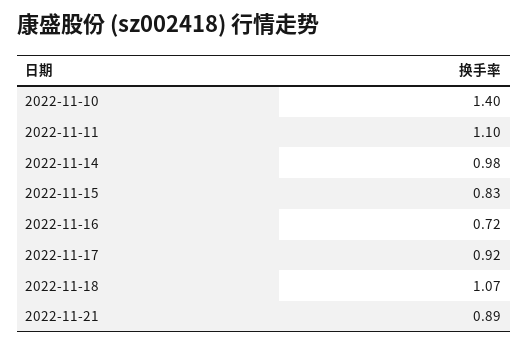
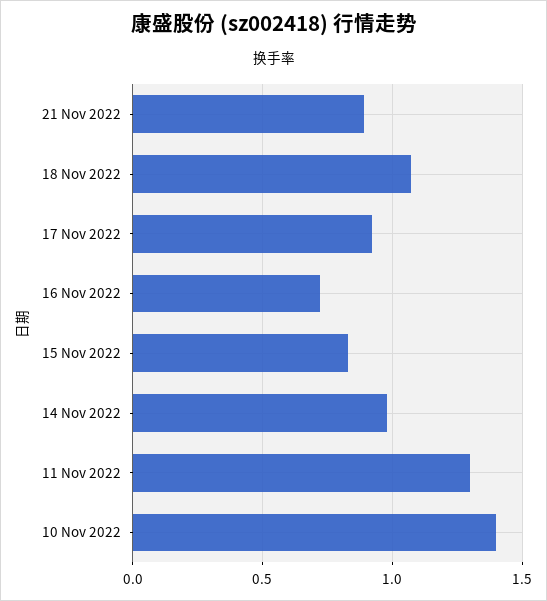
  {
    "2022-11-10": 1.4,
-   "2022-11-11": 1.1,
+   "2022-11-11": 1.3,
    "2022-11-14": 0.98,
    "2022-11-15": 0.83,
    "2022-11-16": 0.72,
    "2022-11-17": 0.92,
    "2022-11-18": 1.07,
    "2022-11-21": 0.89
  }

